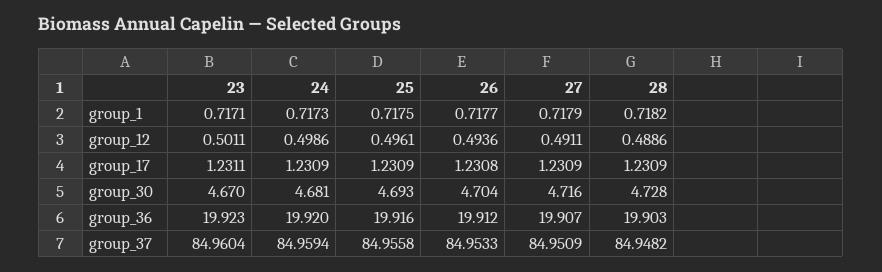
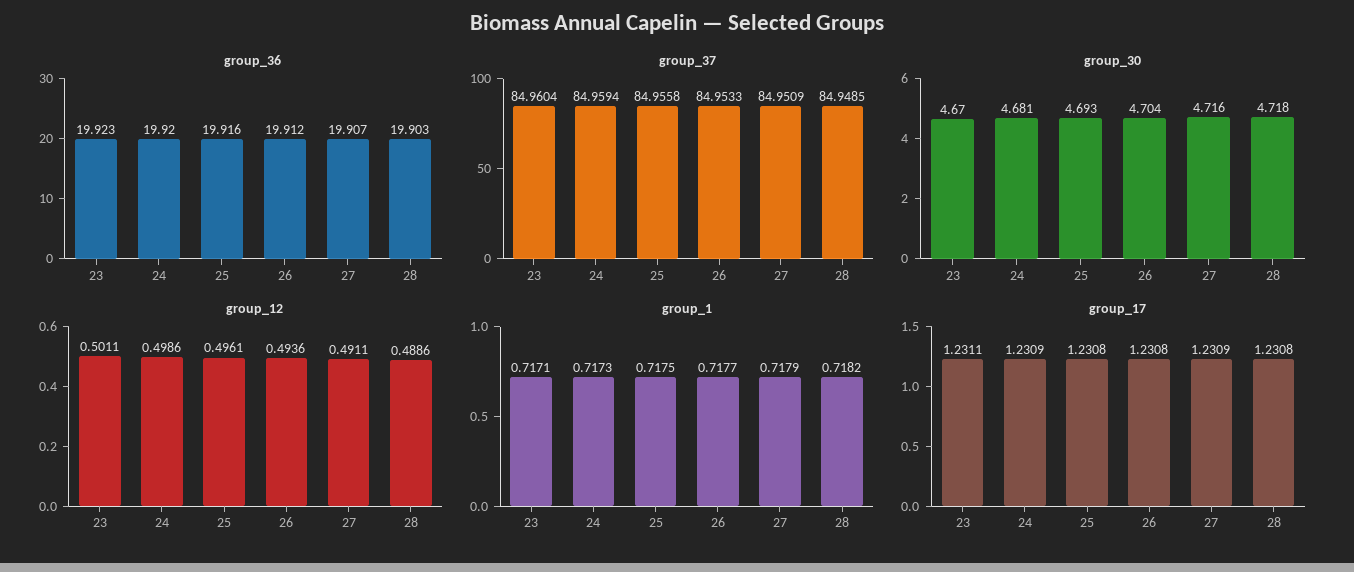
  {
    "group_1": {
      "23": 0.7171,
      "24": 0.7173,
      "25": 0.7175,
      "26": 0.7177,
      "27": 0.7179,
      "28": 0.7182
    },
    "group_12": {
      "23": 0.5011,
      "24": 0.4986,
      "25": 0.4961,
      "26": 0.4936,
      "27": 0.4911,
      "28": 0.4886
    },
    "group_17": {
      "23": 1.2311,
      "24": 1.2309,
-     "25": 1.2309,
+     "25": 1.2308,
      "26": 1.2308,
      "27": 1.2309,
-     "28": 1.2309
+     "28": 1.2308
    },
    "group_30": {
      "23": 4.67,
      "24": 4.681,
      "25": 4.693,
      "26": 4.704,
      "27": 4.716,
-     "28": 4.728
+     "28": 4.718
    },
    "group_36": {
      "23": 19.923,
      "24": 19.92,
      "25": 19.916,
      "26": 19.912,
      "27": 19.907,
      "28": 19.903
    },
    "group_37": {
      "23": 84.9604,
      "24": 84.9594,
      "25": 84.9558,
      "26": 84.9533,
      "27": 84.9509,
-     "28": 84.9482
+     "28": 84.9485
    }
  }

